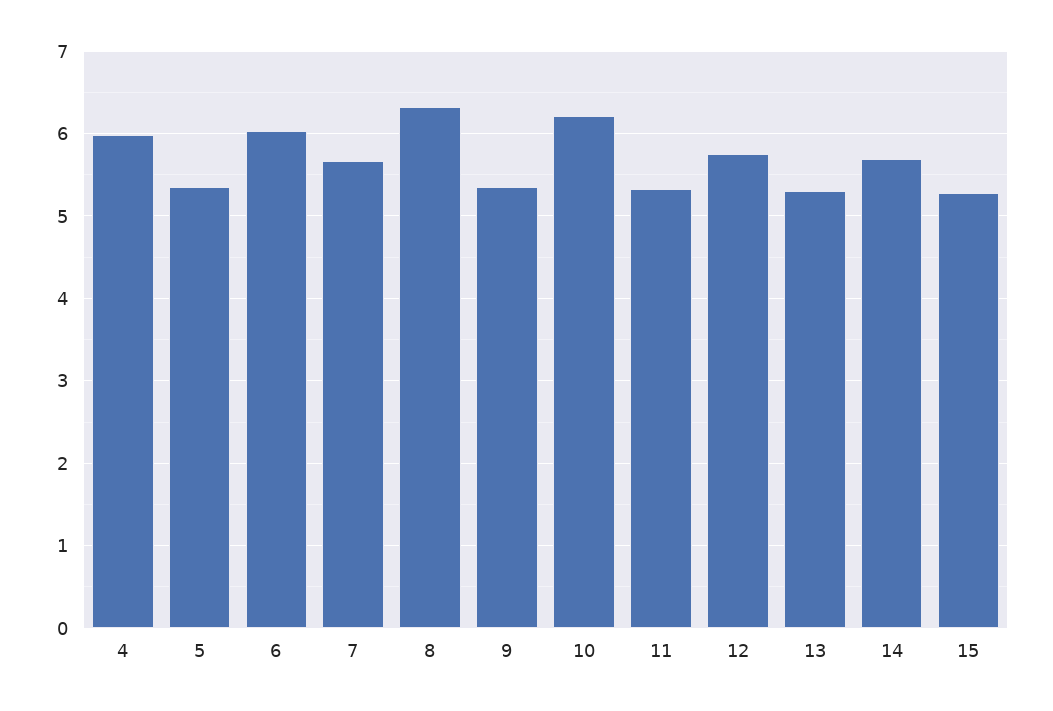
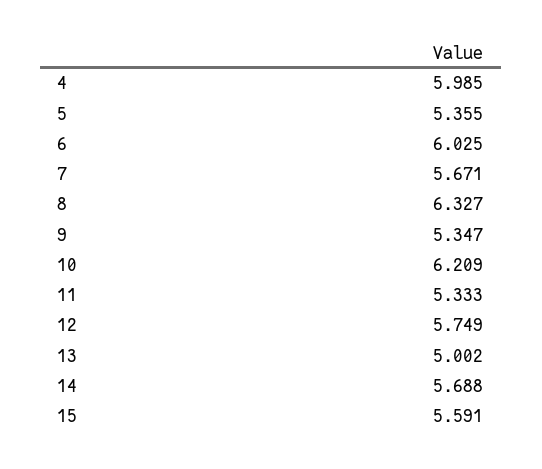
  {
    "4": 5.985,
    "5": 5.355,
    "6": 6.025,
    "7": 5.671,
    "8": 6.327,
    "9": 5.347,
    "10": 6.209,
    "11": 5.333,
    "12": 5.749,
-   "13": 5.3,
+   "13": 5.002,
    "14": 5.688,
-   "15": 5.3
+   "15": 5.591
  }

